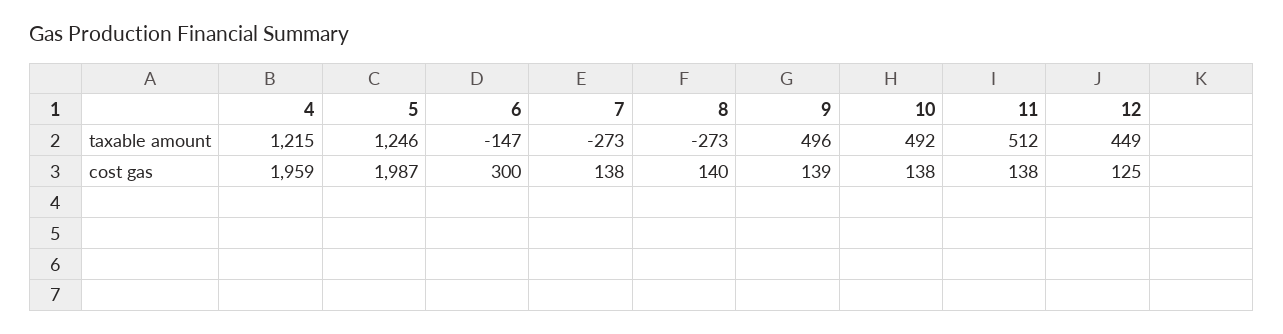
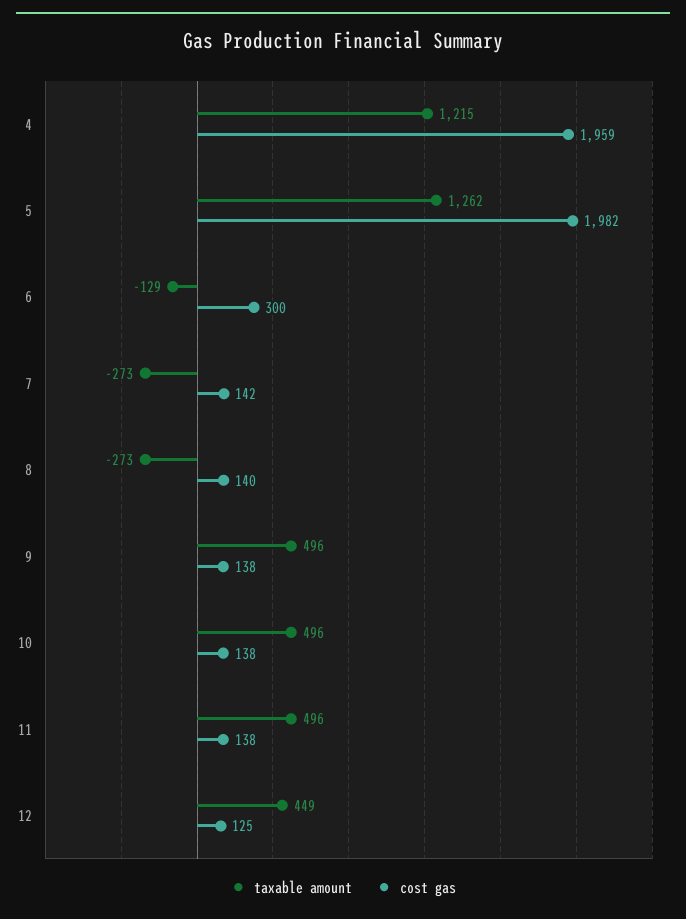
  {
    "taxable amount": {
      "4": 1215,
-     "5": 1246,
+     "5": 1262,
-     "6": -147,
+     "6": -129,
      "7": -273,
      "8": -273,
      "9": 496,
-     "10": 492,
+     "10": 496,
-     "11": 512,
+     "11": 496,
      "12": 449
    },
    "cost gas": {
      "4": 1959,
-     "5": 1987,
+     "5": 1982,
      "6": 300,
-     "7": 138,
+     "7": 142,
      "8": 140,
-     "9": 139,
+     "9": 138,
      "10": 138,
      "11": 138,
      "12": 125
    }
  }

